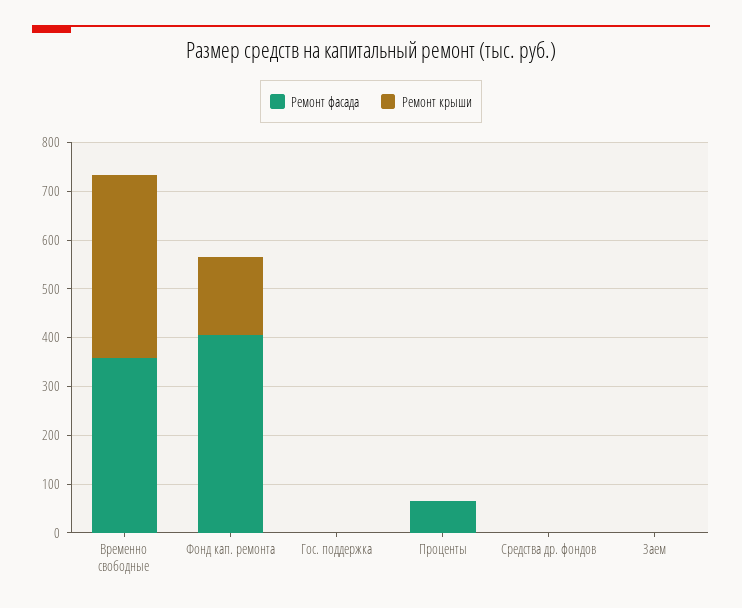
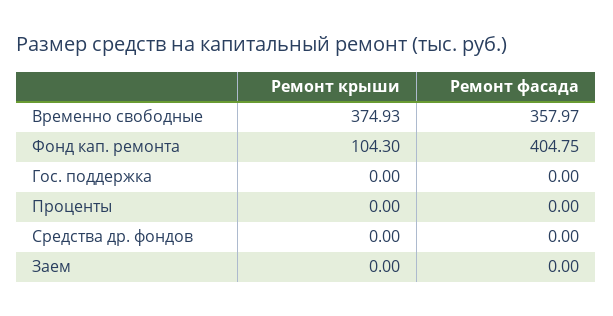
  {
    "Ремонт фасада": {
      "Временно свободные": 357.97,
      "Фонд кап. ремонта": 404.75,
      "Гос. поддержка": 0,
-     "Проценты": 60,
+     "Проценты": 0,
      "Средства др. фондов": 0,
      "Заем": 0
    },
    "Ремонт крыши": {
      "Временно свободные": 374.93,
-     "Фонд кап. ремонта": 160,
+     "Фонд кап. ремонта": 104.3,
      "Гос. поддержка": 0,
      "Проценты": 0,
      "Средства др. фондов": 0,
      "Заем": 0
    }
  }

